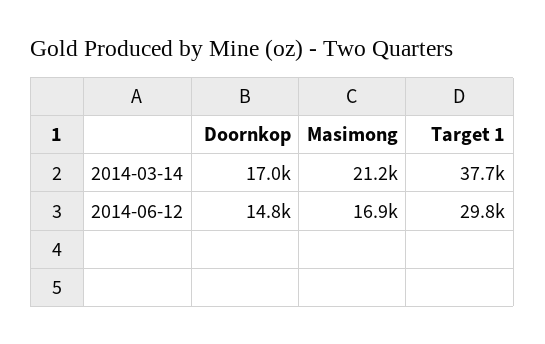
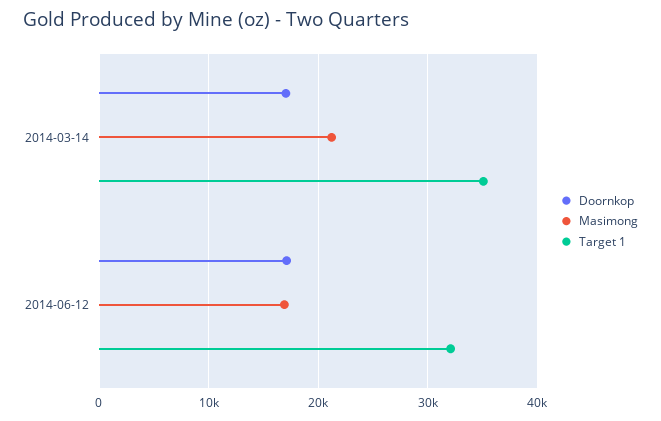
  {
    "Doornkop": {
      "2014-03-14": 17000,
-     "2014-06-12": 14800
+     "2014-06-12": 17000
    },
    "Masimong": {
      "2014-03-14": 21200,
      "2014-06-12": 16900
    },
    "Target 1": {
-     "2014-03-14": 37700,
+     "2014-03-14": 35000,
-     "2014-06-12": 29800
+     "2014-06-12": 32000
    }
  }

